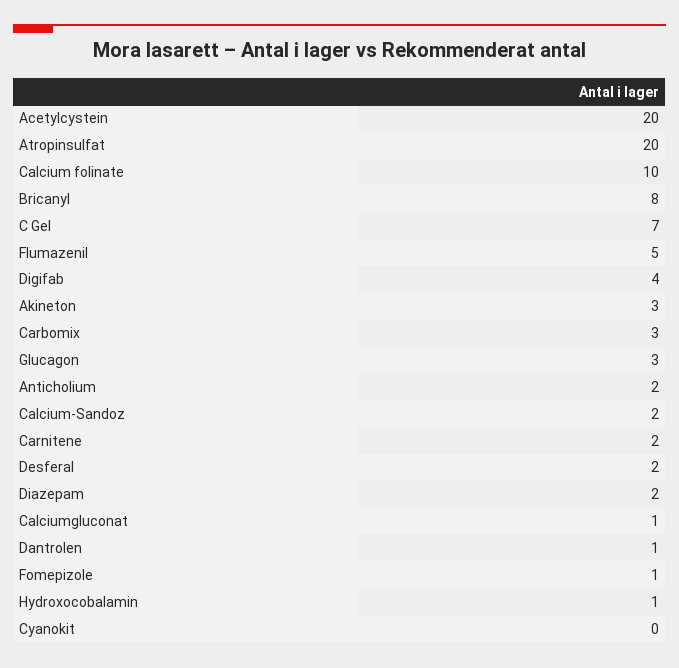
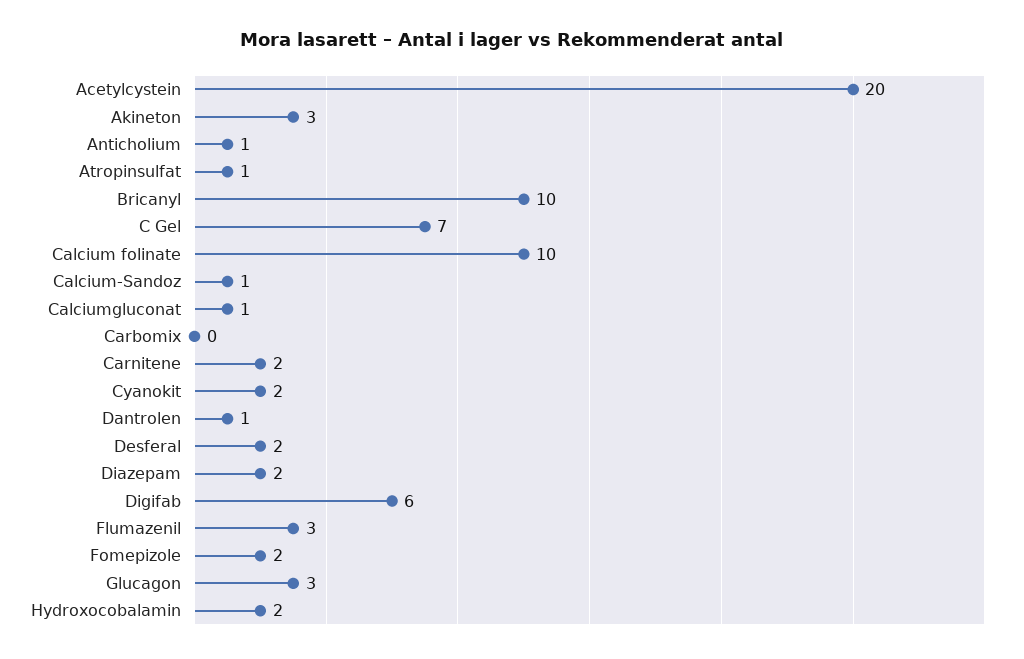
  {
    "Acetylcystein": 20,
-   "Atropinsulfat": 20,
+   "Atropinsulfat": 1,
    "Calcium folinate": 10,
-   "Bricanyl": 8,
+   "Bricanyl": 10,
    "C Gel": 7,
-   "Flumazenil": 5,
+   "Flumazenil": 3,
-   "Digifab": 4,
+   "Digifab": 6,
    "Akineton": 3,
-   "Carbomix": 3,
+   "Carbomix": 0,
    "Glucagon": 3,
-   "Anticholium": 2,
+   "Anticholium": 1,
-   "Calcium-Sandoz": 2,
+   "Calcium-Sandoz": 1,
    "Carnitene": 2,
    "Desferal": 2,
    "Diazepam": 2,
    "Calciumgluconat": 1,
    "Dantrolen": 1,
-   "Fomepizole": 1,
+   "Fomepizole": 2,
-   "Hydroxocobalamin": 1,
+   "Hydroxocobalamin": 2,
-   "Cyanokit": 0
+   "Cyanokit": 2
  }

